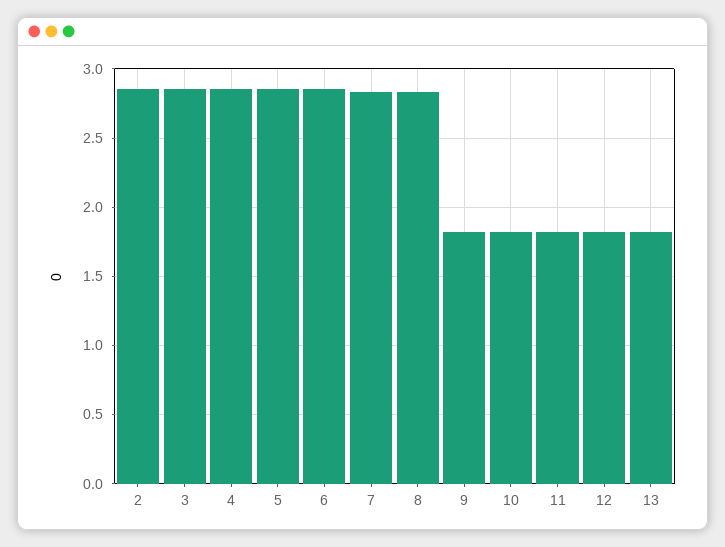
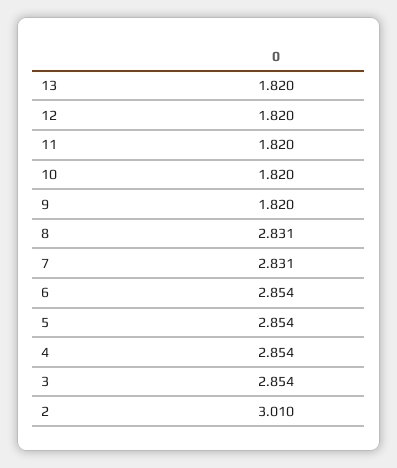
  {
-   "2": 2.85,
+   "2": 3.01,
    "3": 2.854,
    "4": 2.854,
    "5": 2.854,
    "6": 2.854,
    "7": 2.831,
    "8": 2.831,
    "9": 1.82,
    "10": 1.82,
    "11": 1.82,
    "12": 1.82,
    "13": 1.82
  }

